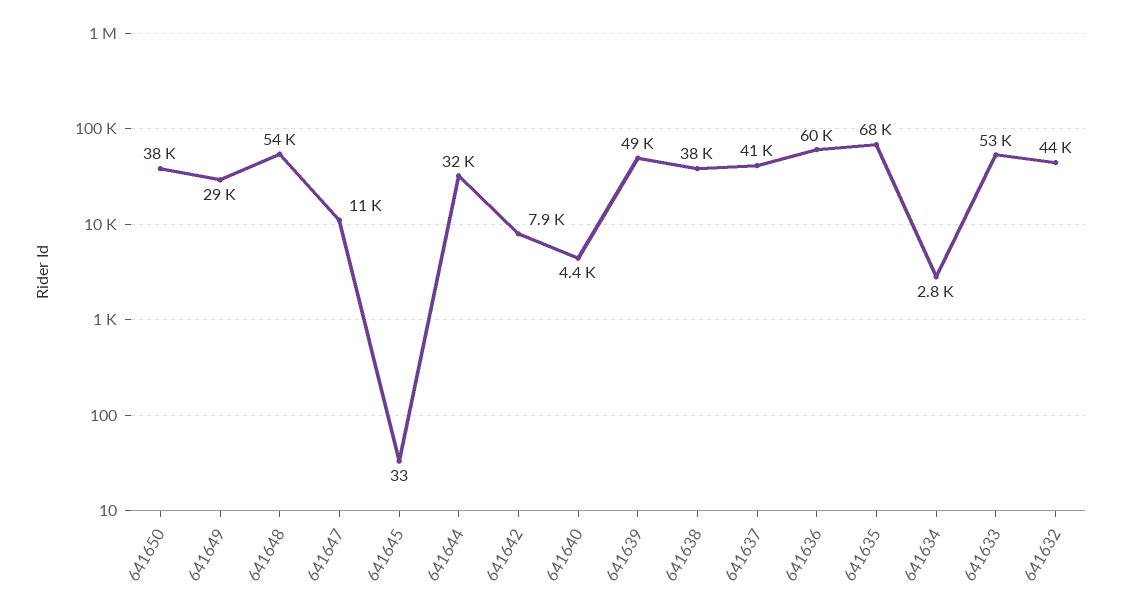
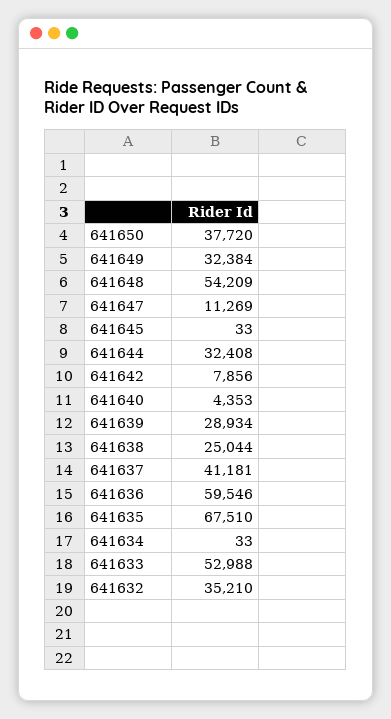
  {
    "641650": 37720,
-   "641649": 29000,
+   "641649": 32384,
    "641648": 54209,
    "641647": 11269,
    "641645": 33,
    "641644": 32408,
    "641642": 7856,
    "641640": 4353,
-   "641639": 49000,
+   "641639": 28934,
-   "641638": 38000,
+   "641638": 25044,
    "641637": 41181,
    "641636": 59546,
    "641635": 67510,
-   "641634": 2800,
+   "641634": 33,
    "641633": 52988,
-   "641632": 44000
+   "641632": 35210
  }

